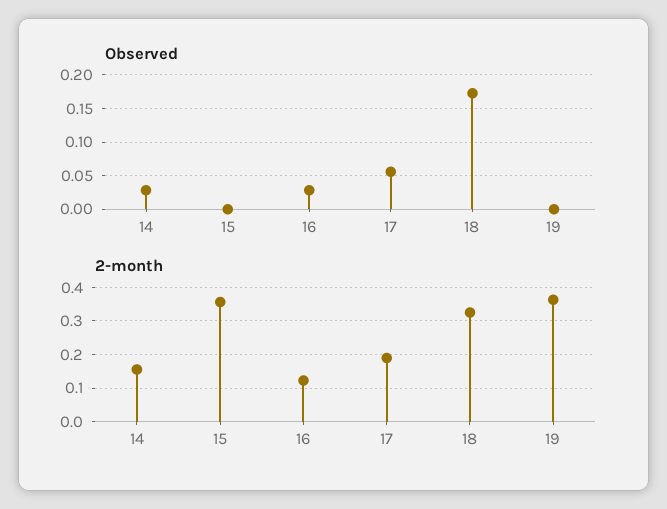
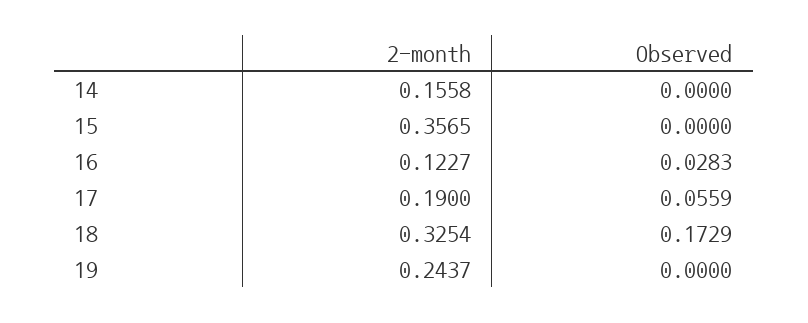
  {
    "Observed": {
-     "14": 0.03,
+     "14": 0,
      "15": 0,
      "16": 0.0283,
      "17": 0.0559,
      "18": 0.1729,
      "19": 0
    },
    "2-month": {
      "14": 0.1558,
      "15": 0.3565,
      "16": 0.1227,
      "17": 0.19,
      "18": 0.3254,
-     "19": 0.36
+     "19": 0.2437
    }
  }

